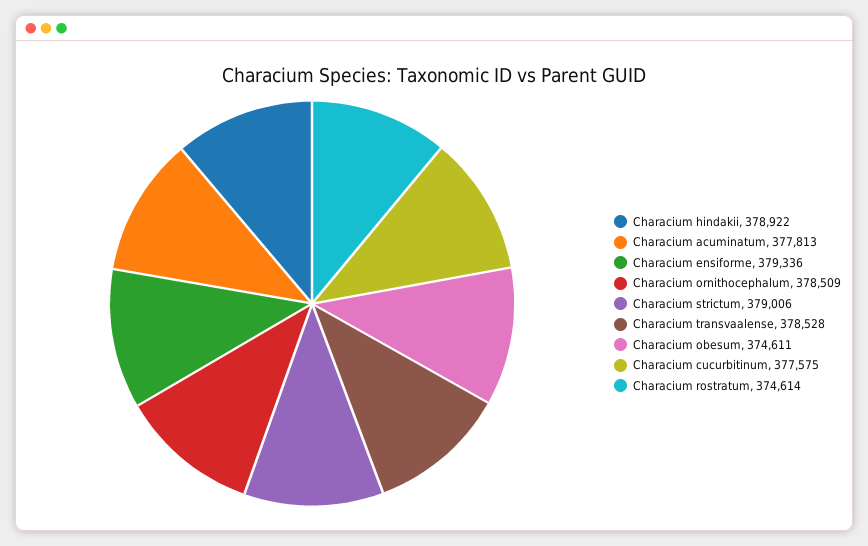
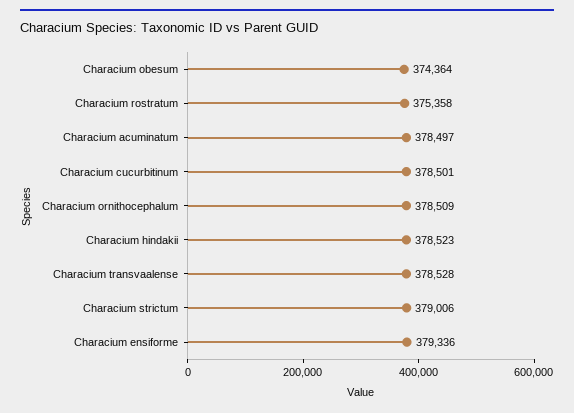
  {
-   "Characium hindakii": 378922,
+   "Characium hindakii": 378523,
-   "Characium acuminatum": 377813,
+   "Characium acuminatum": 378497,
    "Characium ensiforme": 379336,
    "Characium ornithocephalum": 378509,
    "Characium strictum": 379006,
    "Characium transvaalense": 378528,
-   "Characium obesum": 374611,
+   "Characium obesum": 374364,
-   "Characium cucurbitinum": 377575,
+   "Characium cucurbitinum": 378501,
-   "Characium rostratum": 374614
+   "Characium rostratum": 375358
  }

